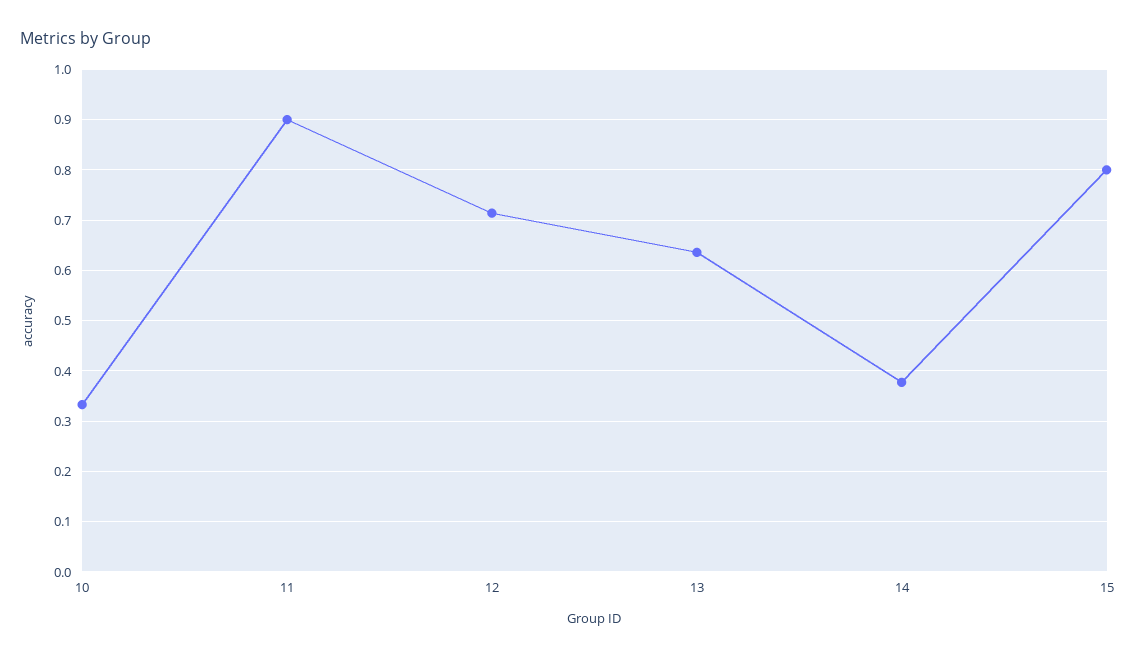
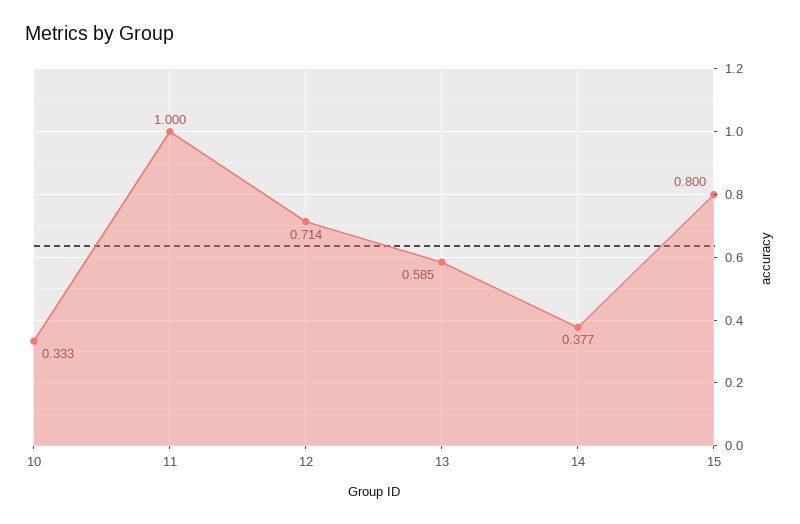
  {
    "10": 0.333,
-   "11": 0.9,
+   "11": 1,
    "12": 0.714,
-   "13": 0.64,
+   "13": 0.585,
    "14": 0.377,
    "15": 0.8
  }

